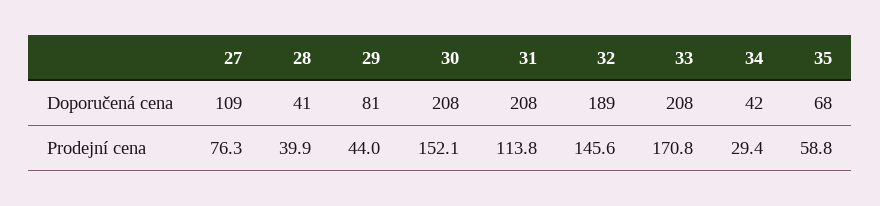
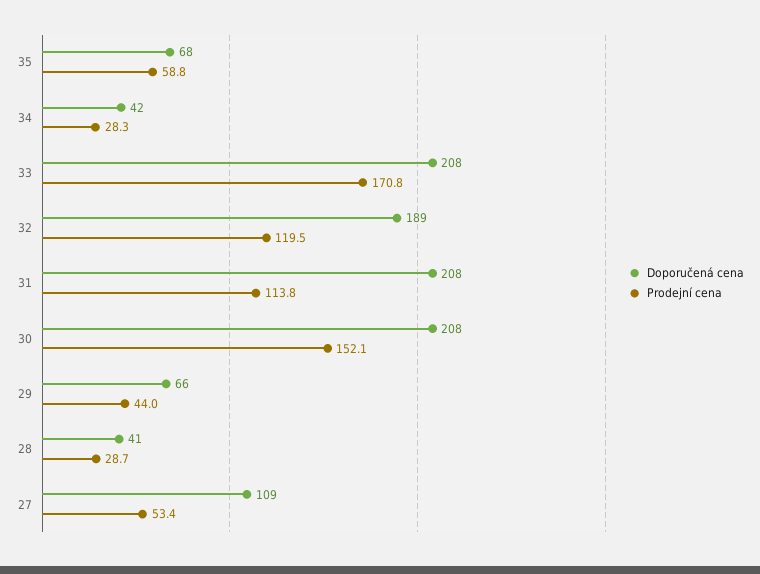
  {
    "Doporučená cena": {
      "27": 109,
      "28": 41,
-     "29": 81,
+     "29": 66,
      "30": 208,
      "31": 208,
      "32": 189,
      "33": 208,
      "34": 42,
      "35": 68
    },
    "Prodejní cena": {
-     "27": 76.3,
+     "27": 53.4,
-     "28": 39.9,
+     "28": 28.7,
      "29": 44,
      "30": 152.1,
      "31": 113.8,
-     "32": 145.6,
+     "32": 119.5,
      "33": 170.8,
-     "34": 29.4,
+     "34": 28.3,
      "35": 58.8
    }
  }

